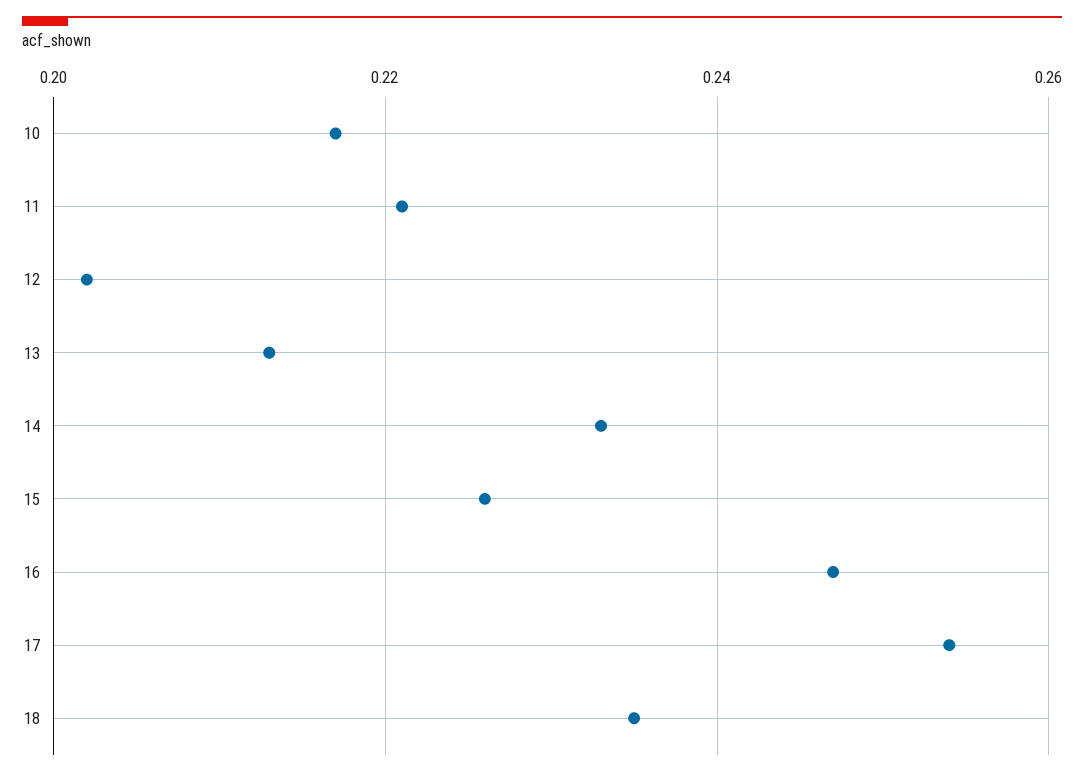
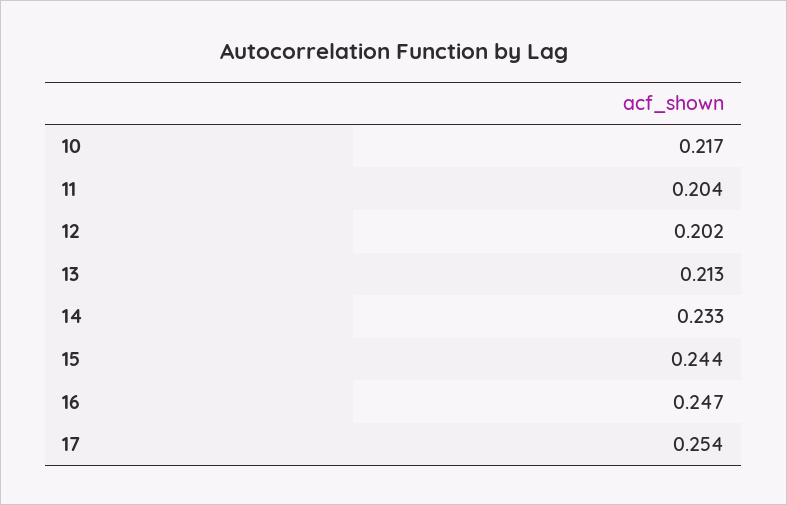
  {
    "10": 0.217,
-   "11": 0.22,
+   "11": 0.204,
    "12": 0.202,
    "13": 0.213,
    "14": 0.233,
-   "15": 0.225,
+   "15": 0.244,
    "16": 0.247,
-   "17": 0.254,
+   "17": 0.254
-   "18": 0.235
  }

